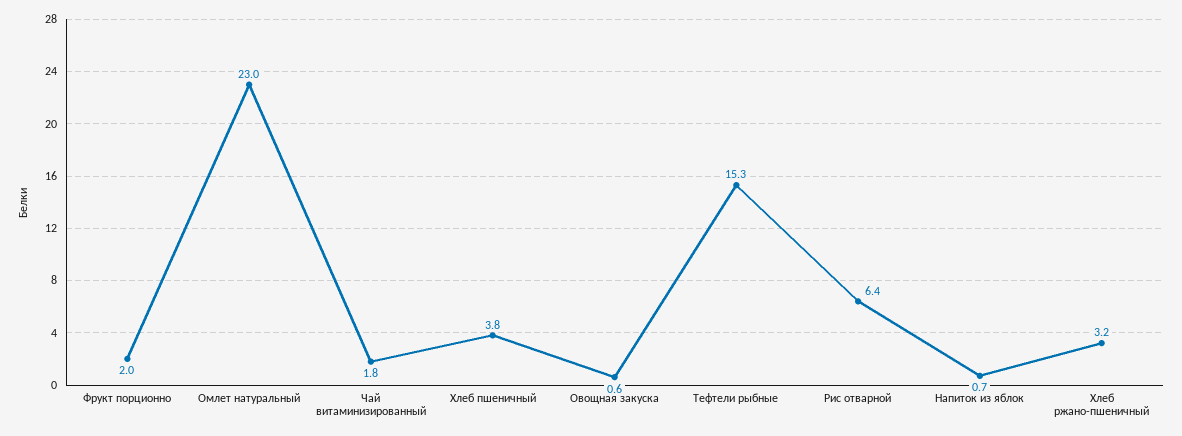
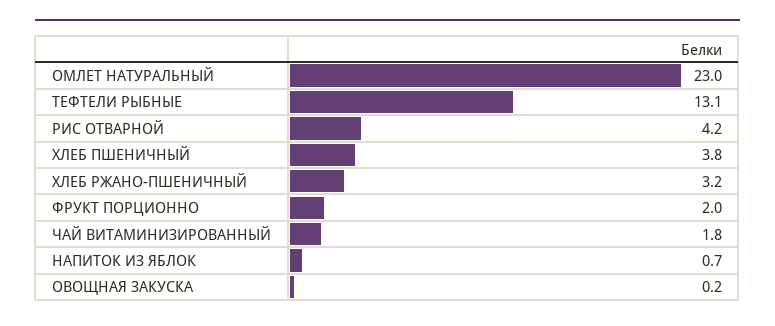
  {
    "Фрукт порционно": 2,
    "Омлет натуральный": 23,
    "Чай витаминизированный": 1.8,
    "Хлеб пшеничный": 3.8,
-   "Овощная закуска": 0.6,
+   "Овощная закуска": 0.2,
-   "Тефтели рыбные": 15.3,
+   "Тефтели рыбные": 13.1,
-   "Рис отварной": 6.4,
+   "Рис отварной": 4.2,
    "Напиток из яблок": 0.7,
    "Хлеб ржано-пшеничный": 3.2
  }

